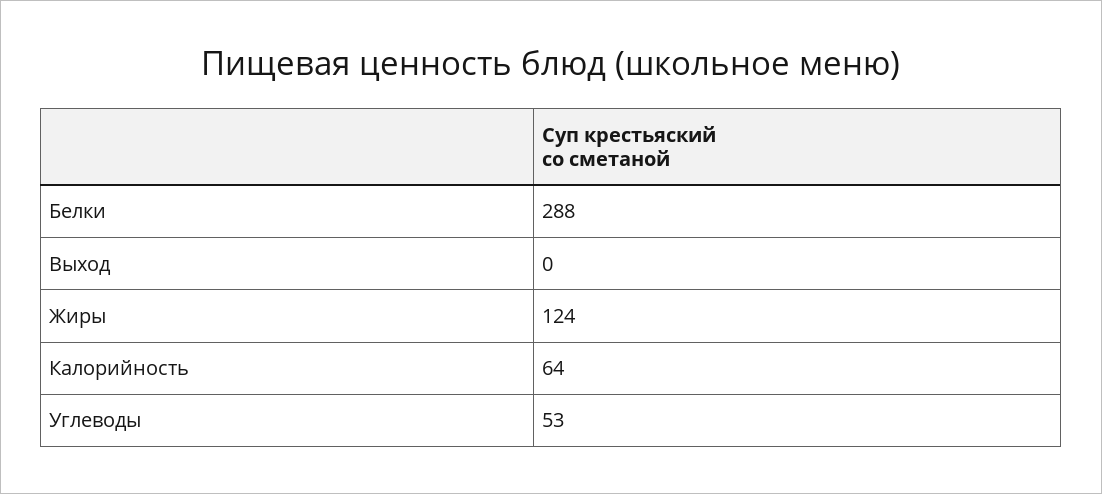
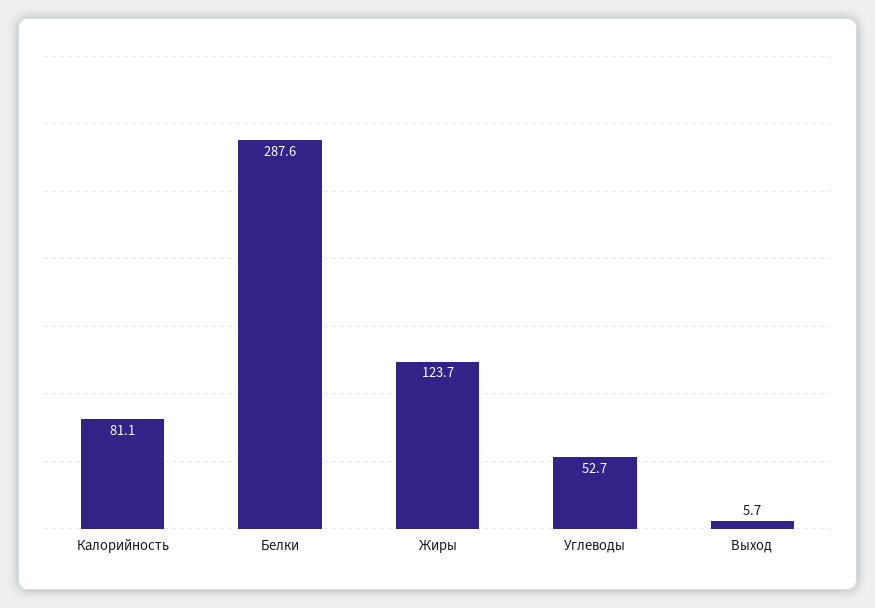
  {
    "Белки": 287.6,
-   "Выход": 0,
+   "Выход": 5.7,
    "Жиры": 123.7,
-   "Калорийность": 64,
+   "Калорийность": 81.1,
    "Углеводы": 52.7
  }

